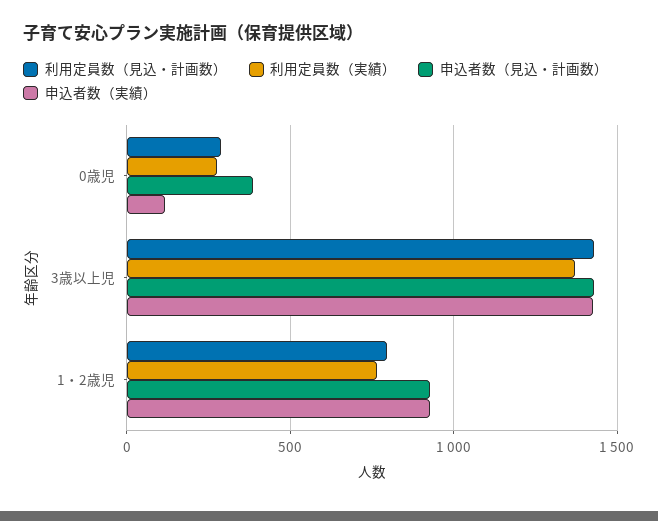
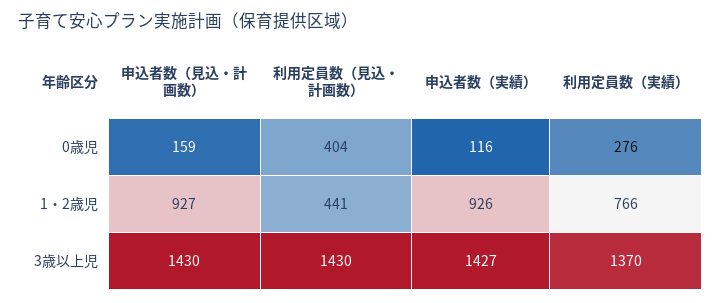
  {
    "利用定員数（見込・計画数）": {
-     "0歳児": 300,
+     "0歳児": 404,
      "3歳以上児": 1430,
-     "1・2歳児": 800
+     "1・2歳児": 441
    },
    "利用定員数（実績）": {
      "0歳児": 276,
      "3歳以上児": 1370,
      "1・2歳児": 766
    },
    "申込者数（見込・計画数）": {
-     "0歳児": 400,
+     "0歳児": 159,
      "3歳以上児": 1430,
      "1・2歳児": 927
    },
    "申込者数（実績）": {
      "0歳児": 116,
      "3歳以上児": 1427,
      "1・2歳児": 926
    }
  }

